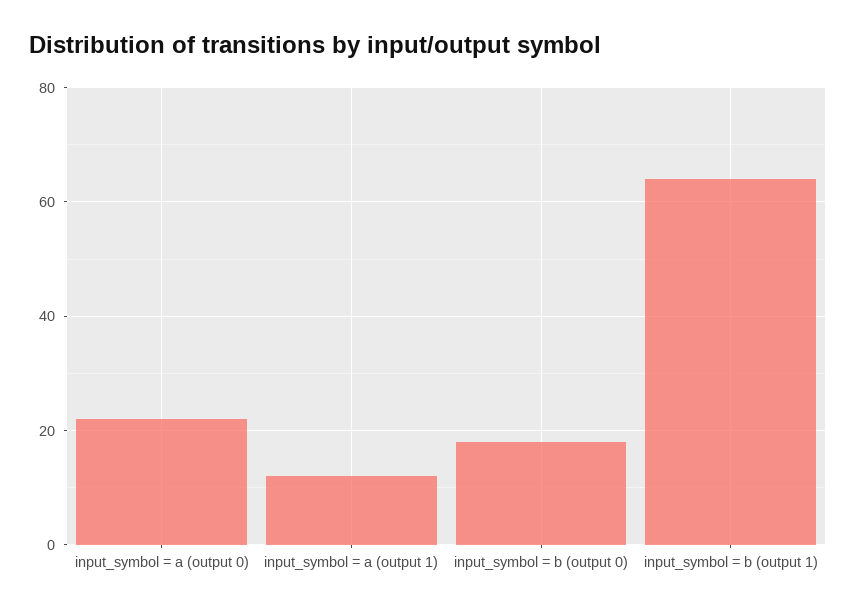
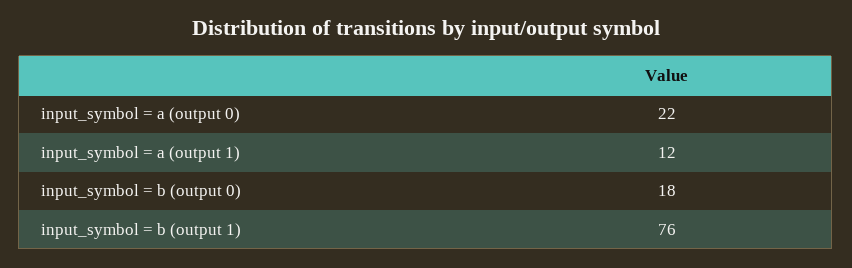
  {
    "input_symbol = a (output 0)": 22,
    "input_symbol = a (output 1)": 12,
    "input_symbol = b (output 0)": 18,
-   "input_symbol = b (output 1)": 65
+   "input_symbol = b (output 1)": 76
  }

